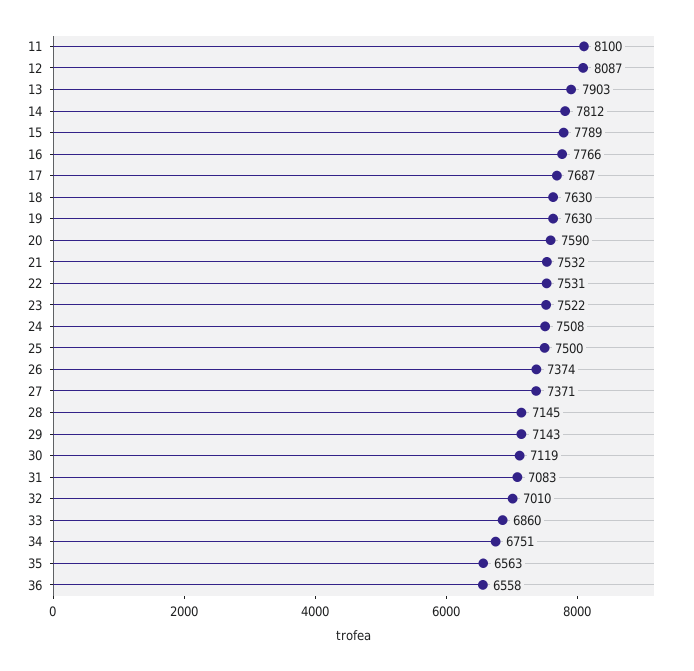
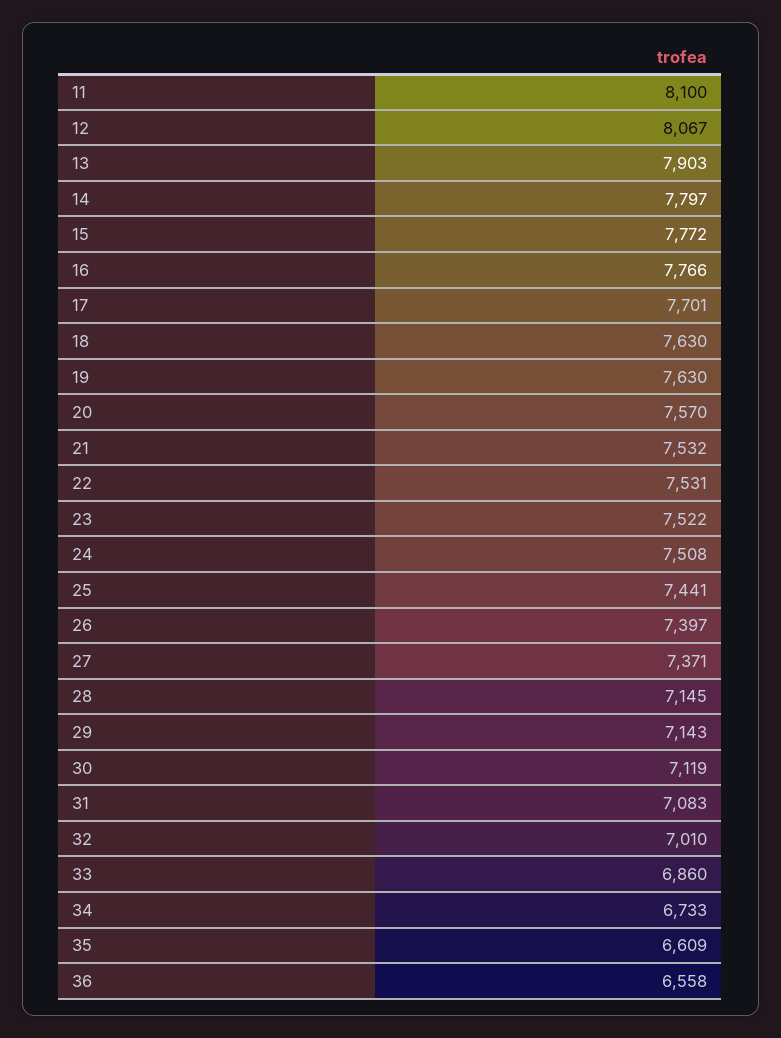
  {
    "11": 8100,
-   "12": 8087,
+   "12": 8067,
    "13": 7903,
-   "14": 7812,
+   "14": 7797,
-   "15": 7789,
+   "15": 7772,
    "16": 7766,
-   "17": 7687,
+   "17": 7701,
    "18": 7630,
    "19": 7630,
-   "20": 7590,
+   "20": 7570,
    "21": 7532,
    "22": 7531,
    "23": 7522,
    "24": 7508,
-   "25": 7500,
+   "25": 7441,
-   "26": 7374,
+   "26": 7397,
    "27": 7371,
    "28": 7145,
    "29": 7143,
    "30": 7119,
    "31": 7083,
    "32": 7010,
    "33": 6860,
-   "34": 6751,
+   "34": 6733,
-   "35": 6563,
+   "35": 6609,
    "36": 6558
  }

